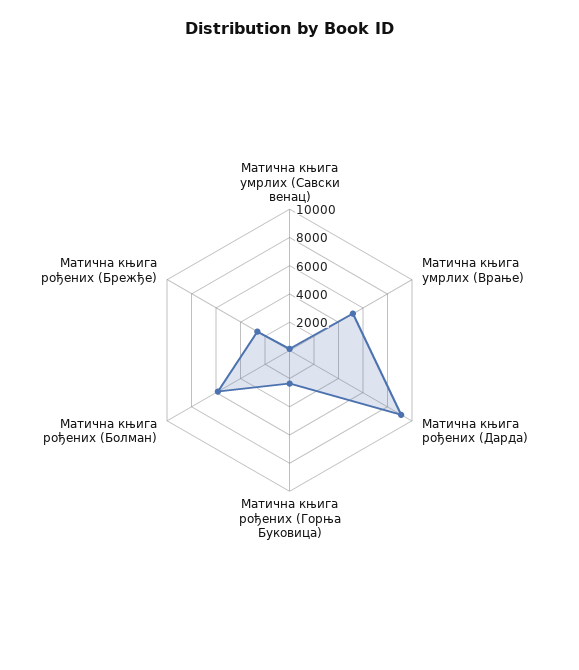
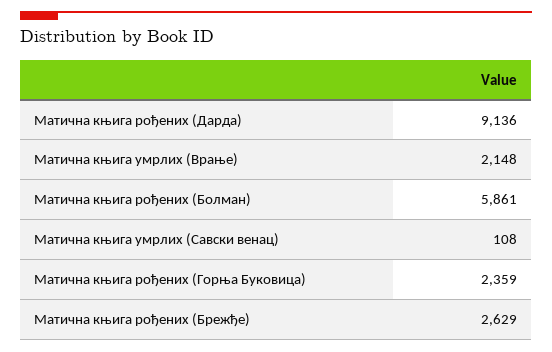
  {
    "Матична књига умрлих (Савски венац)": 108,
-   "Матична књига умрлих (Врање)": 5000,
+   "Матична књига умрлих (Врање)": 2148,
    "Матична књига рођених (Дарда)": 9136,
    "Матична књига рођених (Горња Буковица)": 2359,
    "Матична књига рођених (Болман)": 5861,
    "Матична књига рођених (Брежђе)": 2629
  }

